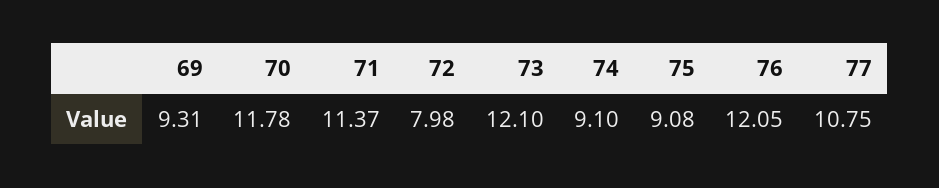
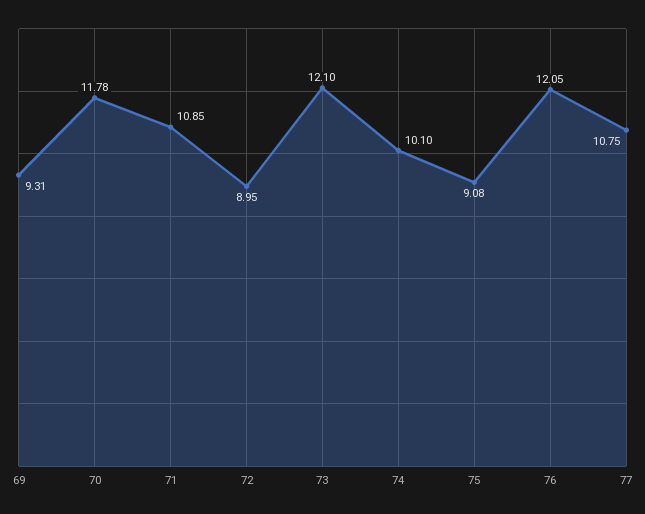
  {
    "69": 9.31,
    "70": 11.78,
-   "71": 11.37,
+   "71": 10.85,
-   "72": 7.98,
+   "72": 8.95,
    "73": 12.1,
-   "74": 9.1,
+   "74": 10.1,
    "75": 9.08,
    "76": 12.05,
    "77": 10.75
  }

